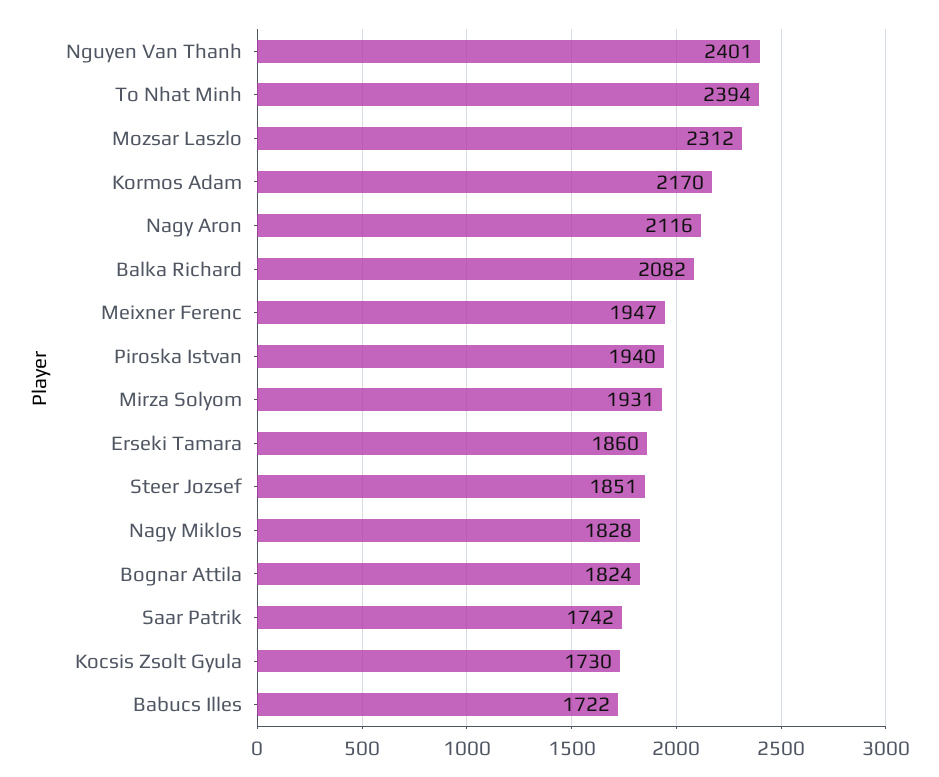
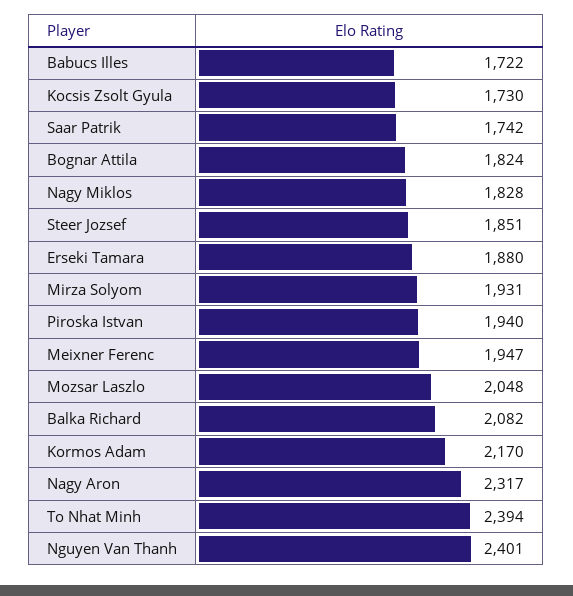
  {
    "Nguyen Van Thanh": 2401,
    "To Nhat Minh": 2394,
-   "Mozsar Laszlo": 2312,
+   "Mozsar Laszlo": 2048,
    "Kormos Adam": 2170,
-   "Nagy Aron": 2116,
+   "Nagy Aron": 2317,
    "Balka Richard": 2082,
    "Meixner Ferenc": 1947,
    "Piroska Istvan": 1940,
    "Mirza Solyom": 1931,
-   "Erseki Tamara": 1860,
+   "Erseki Tamara": 1880,
    "Steer Jozsef": 1851,
    "Nagy Miklos": 1828,
    "Bognar Attila": 1824,
    "Saar Patrik": 1742,
    "Kocsis Zsolt Gyula": 1730,
    "Babucs Illes": 1722
  }

